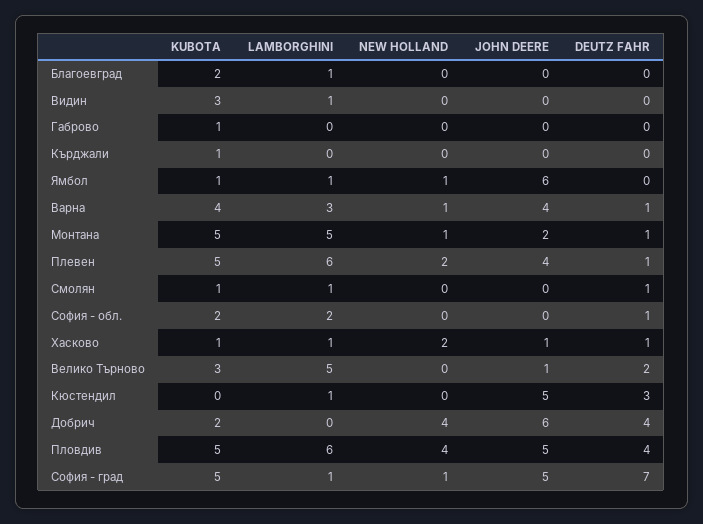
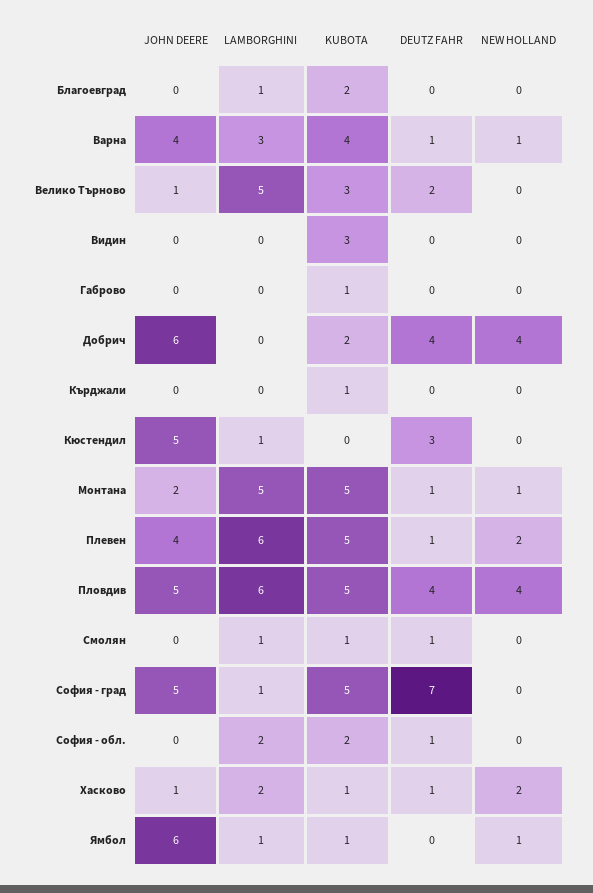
  {
    "KUBOTA": {
      "Благоевград": 2,
      "Видин": 3,
      "Габрово": 1,
      "Кърджали": 1,
      "Ямбол": 1,
      "Варна": 4,
      "Монтана": 5,
      "Плевен": 5,
      "Смолян": 1,
      "София - обл.": 2,
      "Хасково": 1,
      "Велико Търново": 3,
      "Кюстендил": 0,
      "Добрич": 2,
      "Пловдив": 5,
      "София - град": 5
    },
    "LAMBORGHINI": {
      "Благоевград": 1,
-     "Видин": 1,
+     "Видин": 0,
      "Габрово": 0,
      "Кърджали": 0,
      "Ямбол": 1,
      "Варна": 3,
      "Монтана": 5,
      "Плевен": 6,
      "Смолян": 1,
      "София - обл.": 2,
-     "Хасково": 1,
+     "Хасково": 2,
      "Велико Търново": 5,
      "Кюстендил": 1,
      "Добрич": 0,
      "Пловдив": 6,
      "София - град": 1
    },
    "NEW HOLLAND": {
      "Благоевград": 0,
      "Видин": 0,
      "Габрово": 0,
      "Кърджали": 0,
      "Ямбол": 1,
      "Варна": 1,
      "Монтана": 1,
      "Плевен": 2,
      "Смолян": 0,
      "София - обл.": 0,
      "Хасково": 2,
      "Велико Търново": 0,
      "Кюстендил": 0,
      "Добрич": 4,
      "Пловдив": 4,
-     "София - град": 1
+     "София - град": 0
    },
    "JOHN DEERE": {
      "Благоевград": 0,
      "Видин": 0,
      "Габрово": 0,
      "Кърджали": 0,
      "Ямбол": 6,
      "Варна": 4,
      "Монтана": 2,
      "Плевен": 4,
      "Смолян": 0,
      "София - обл.": 0,
      "Хасково": 1,
      "Велико Търново": 1,
      "Кюстендил": 5,
      "Добрич": 6,
      "Пловдив": 5,
      "София - град": 5
    },
    "DEUTZ FAHR": {
      "Благоевград": 0,
      "Видин": 0,
      "Габрово": 0,
      "Кърджали": 0,
      "Ямбол": 0,
      "Варна": 1,
      "Монтана": 1,
      "Плевен": 1,
      "Смолян": 1,
      "София - обл.": 1,
      "Хасково": 1,
      "Велико Търново": 2,
      "Кюстендил": 3,
      "Добрич": 4,
      "Пловдив": 4,
      "София - град": 7
    }
  }

